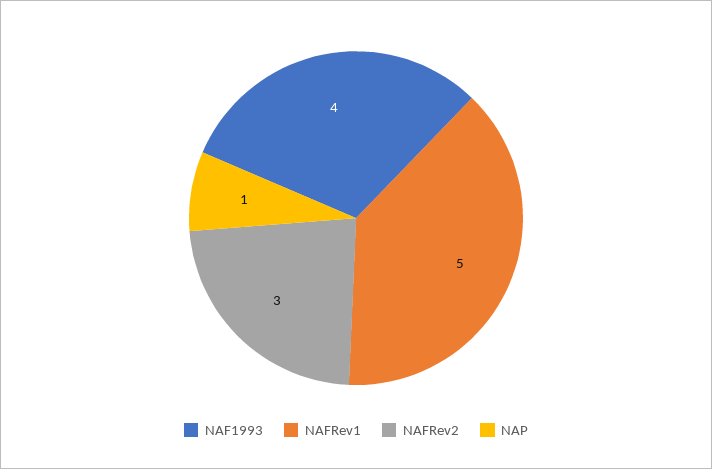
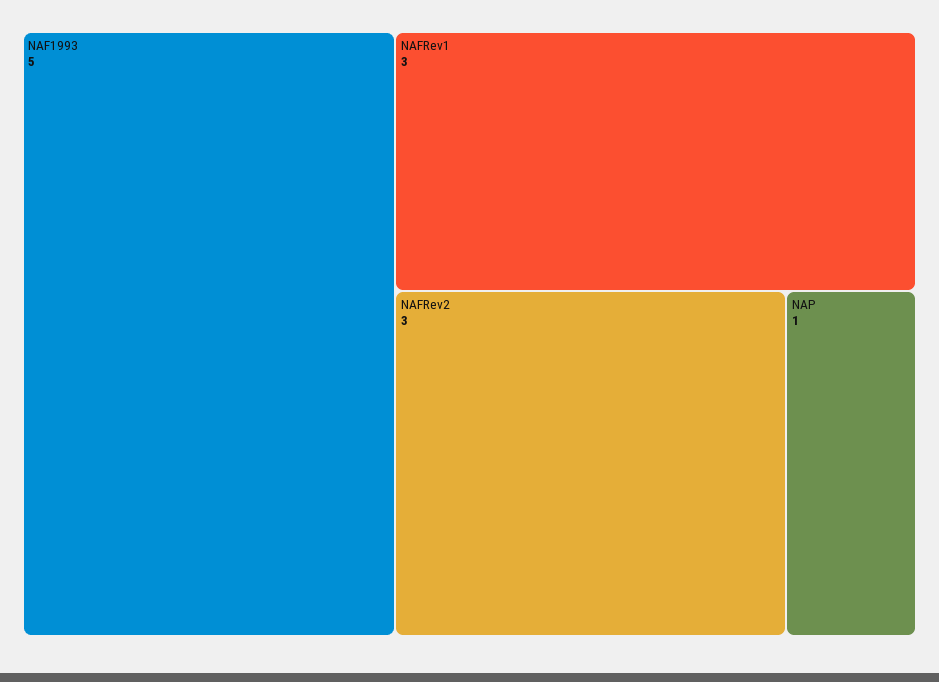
  {
-   "NAF1993": 4,
+   "NAF1993": 5,
-   "NAFRev1": 5,
+   "NAFRev1": 3,
    "NAFRev2": 3,
    "NAP": 1
  }

